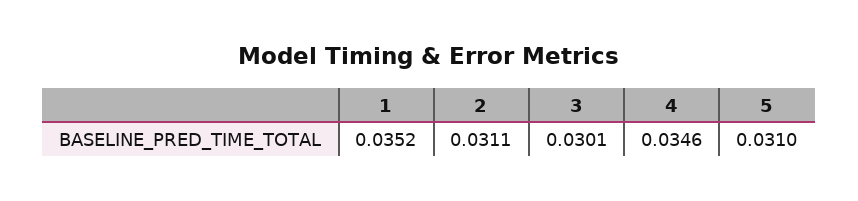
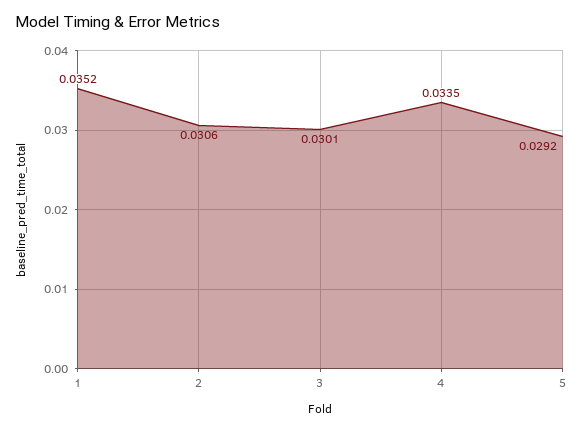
  {
    "1": 0.0352,
-   "2": 0.0311,
+   "2": 0.0306,
    "3": 0.0301,
-   "4": 0.0346,
+   "4": 0.0335,
-   "5": 0.031
+   "5": 0.0292
  }

